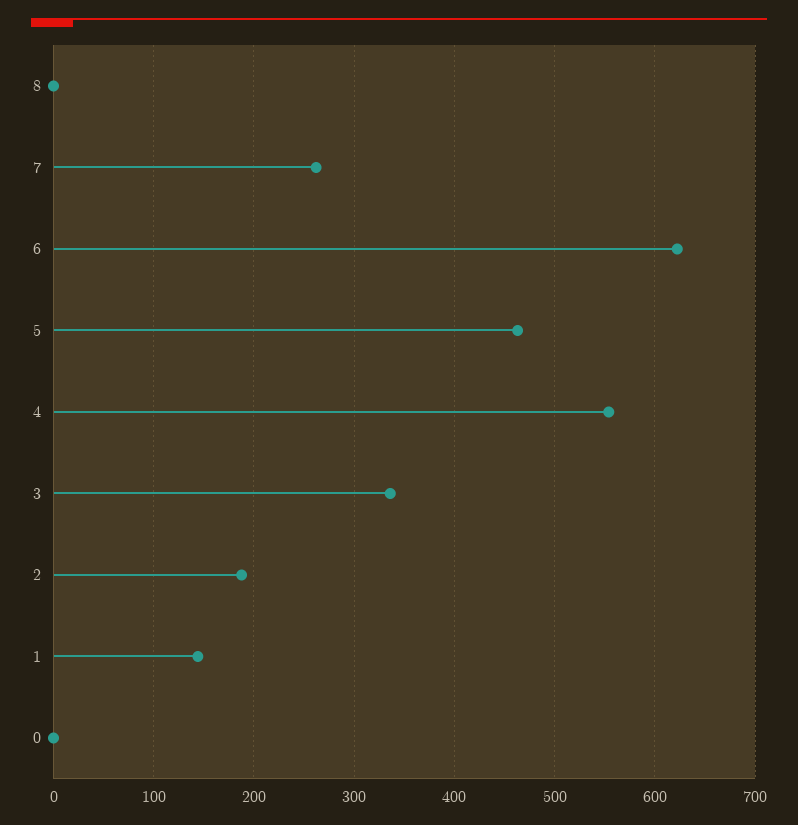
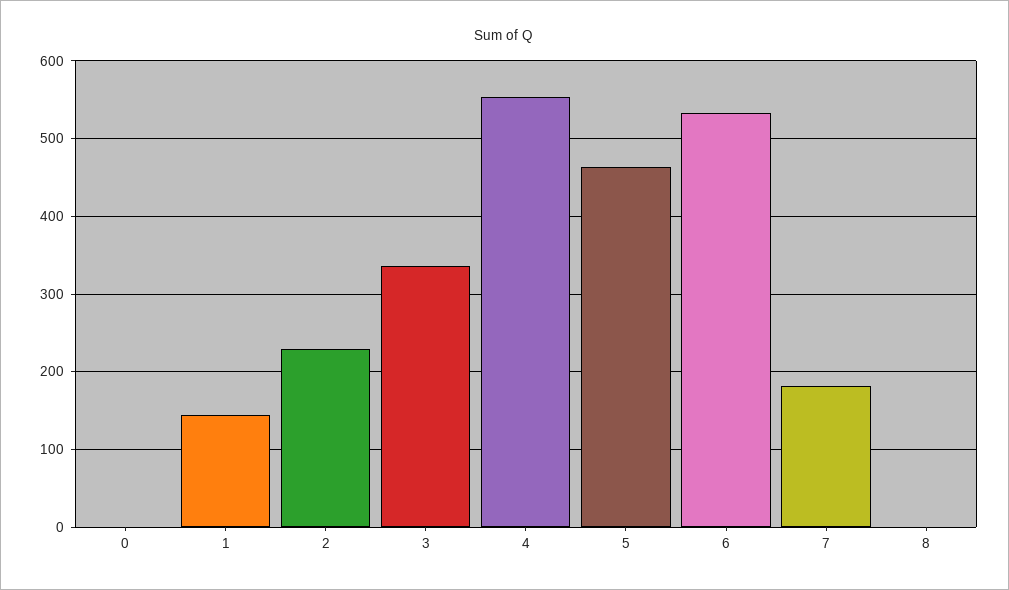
  {
    "8": 0,
-   "7": 260,
+   "7": 180,
-   "6": 620,
+   "6": 530,
    "5": 460,
    "4": 550,
    "3": 340,
-   "2": 190,
+   "2": 230,
    "1": 140,
    "0": 0
  }

